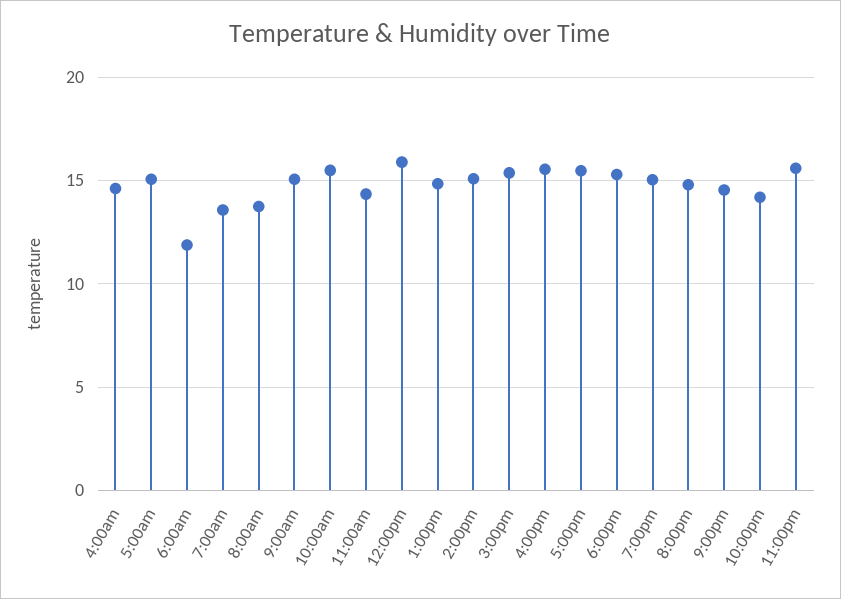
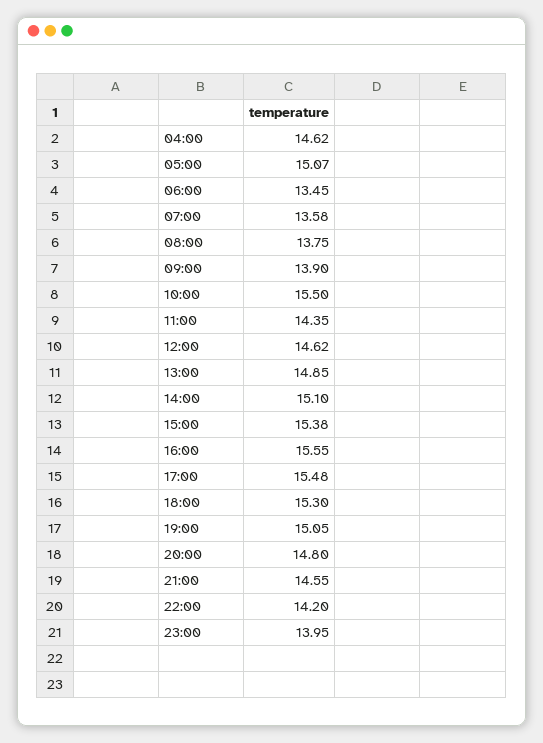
  {
    "4:00am": 14.62,
    "5:00am": 15.07,
-   "6:00am": 12,
+   "6:00am": 13.45,
    "7:00am": 13.58,
    "8:00am": 13.75,
-   "9:00am": 15,
+   "9:00am": 13.9,
    "10:00am": 15.5,
    "11:00am": 14.35,
-   "12:00pm": 16,
+   "12:00pm": 14.62,
    "1:00pm": 14.85,
    "2:00pm": 15.1,
    "3:00pm": 15.38,
    "4:00pm": 15.55,
    "5:00pm": 15.48,
    "6:00pm": 15.3,
    "7:00pm": 15.05,
    "8:00pm": 14.8,
    "9:00pm": 14.55,
    "10:00pm": 14.2,
-   "11:00pm": 15.5
+   "11:00pm": 13.95
  }

